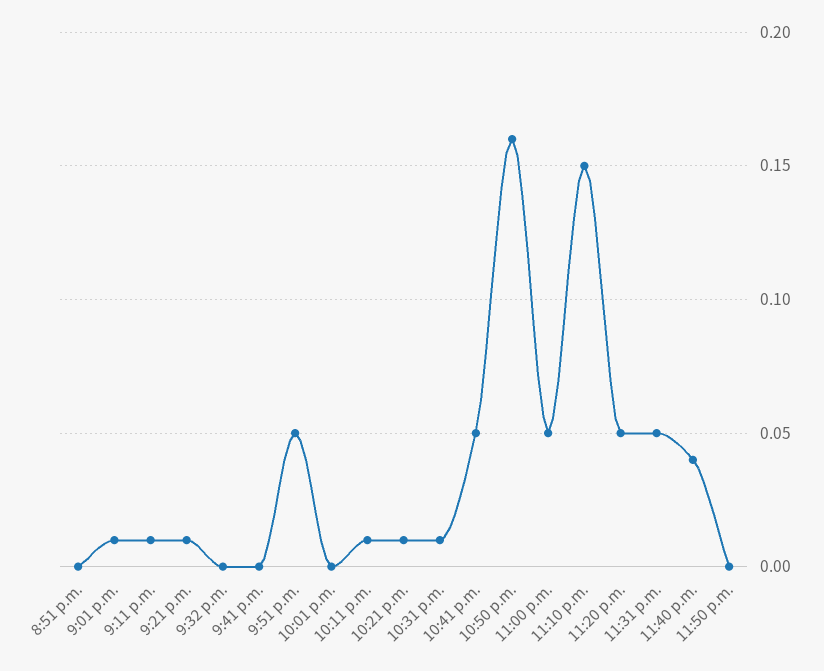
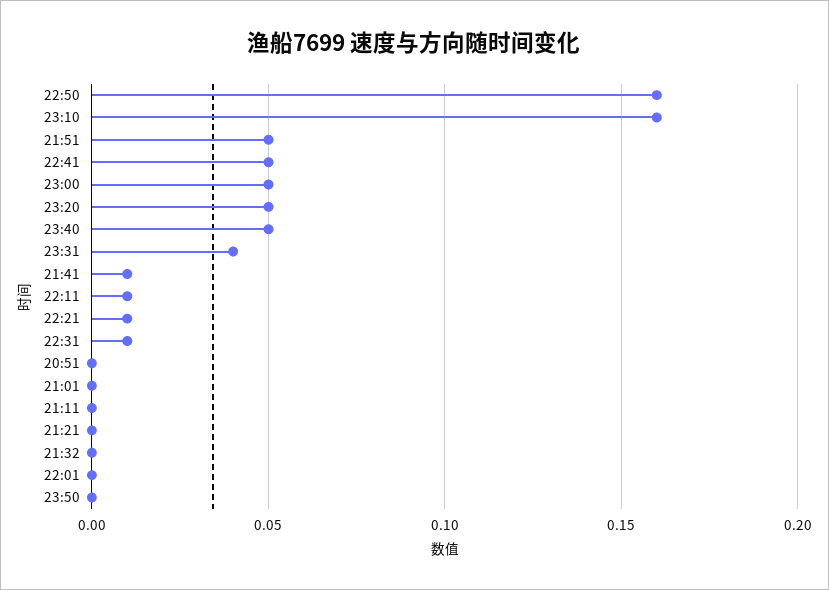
  {
    "8:51 p.m.": 0,
-   "9:01 p.m.": 0.01,
+   "9:01 p.m.": 0,
-   "9:11 p.m.": 0.01,
+   "9:11 p.m.": 0,
-   "9:21 p.m.": 0.01,
+   "9:21 p.m.": 0,
    "9:32 p.m.": 0,
-   "9:41 p.m.": 0,
+   "9:41 p.m.": 0.01,
    "9:51 p.m.": 0.05,
    "10:01 p.m.": 0,
    "10:11 p.m.": 0.01,
    "10:21 p.m.": 0.01,
    "10:31 p.m.": 0.01,
    "10:41 p.m.": 0.05,
    "10:50 p.m.": 0.16,
    "11:00 p.m.": 0.05,
-   "11:10 p.m.": 0.15,
+   "11:10 p.m.": 0.16,
    "11:20 p.m.": 0.05,
-   "11:31 p.m.": 0.05,
+   "11:31 p.m.": 0.04,
-   "11:40 p.m.": 0.04,
+   "11:40 p.m.": 0.05,
    "11:50 p.m.": 0
  }

